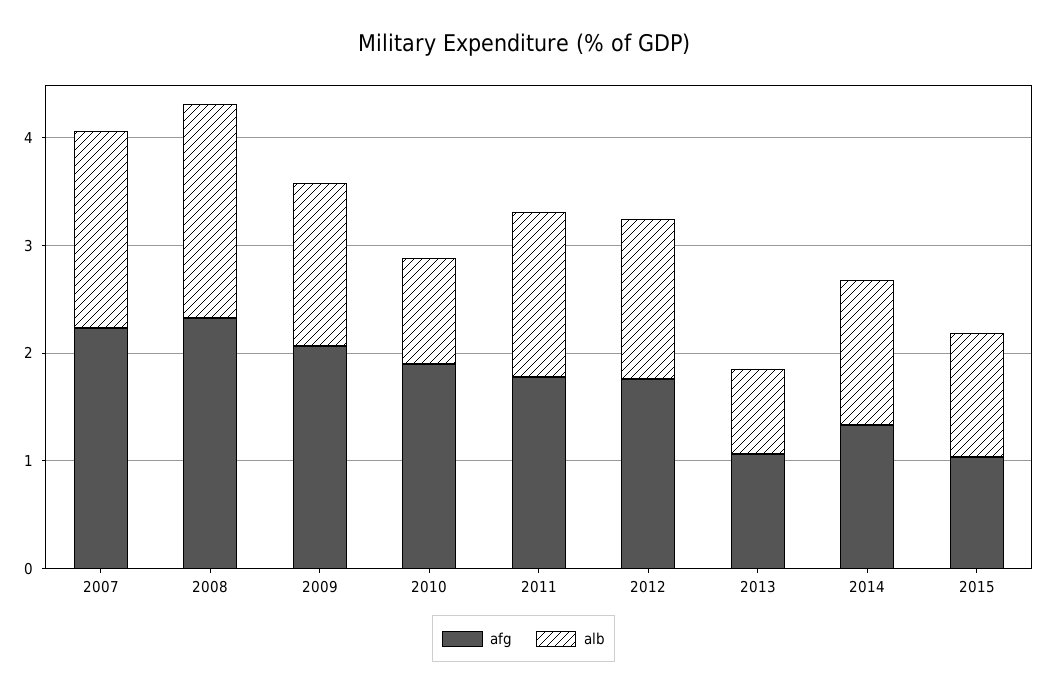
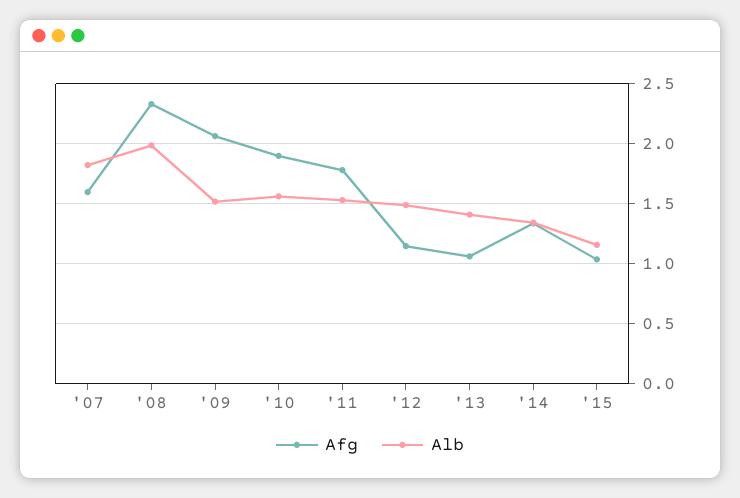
  {
    "afg": {
-     "2007": 2.2,
+     "2007": 1.6,
      "2008": 2.35,
      "2009": 2.05,
      "2010": 1.9,
      "2011": 1.8,
-     "2012": 1.8,
+     "2012": 1.15,
      "2013": 1.05,
      "2014": 1.35,
      "2015": 1.05
    },
    "alb": {
      "2007": 1.8,
      "2008": 2,
      "2009": 1.5,
-     "2010": 1,
+     "2010": 1.55,
      "2011": 1.55,
      "2012": 1.5,
-     "2013": 0.8,
+     "2013": 1.4,
      "2014": 1.35,
      "2015": 1.15
    }
  }

